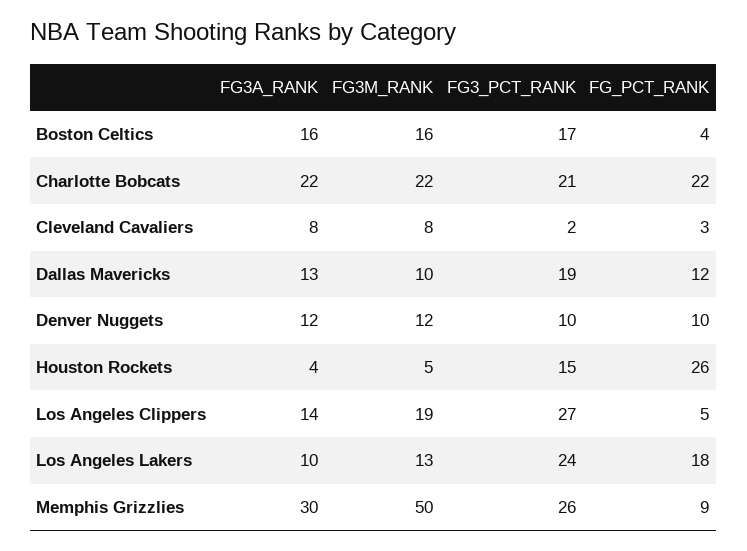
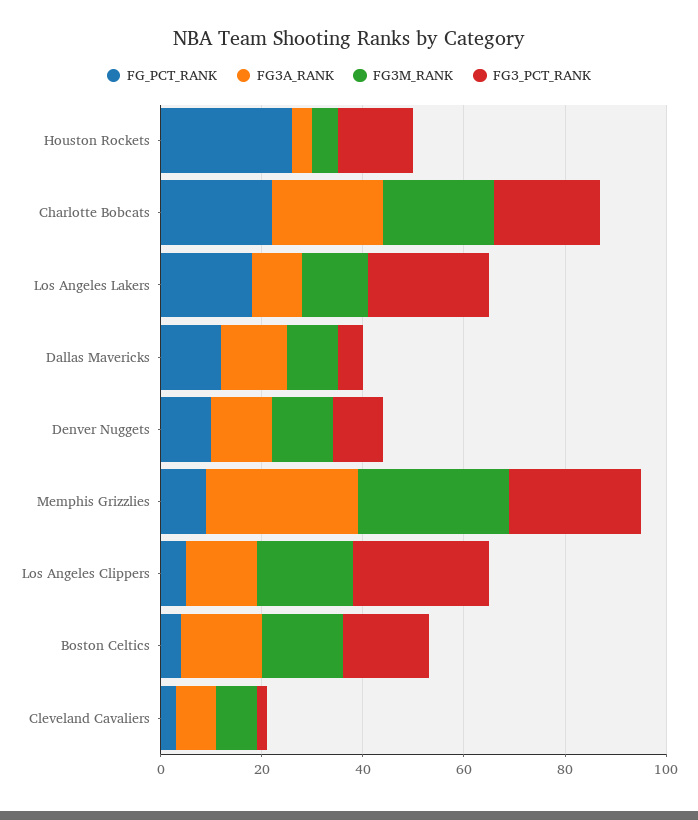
  {
    "FG3A_RANK": {
      "Boston Celtics": 16,
      "Charlotte Bobcats": 22,
      "Cleveland Cavaliers": 8,
      "Dallas Mavericks": 13,
      "Denver Nuggets": 12,
      "Houston Rockets": 4,
      "Los Angeles Clippers": 14,
      "Los Angeles Lakers": 10,
      "Memphis Grizzlies": 30
    },
    "FG3M_RANK": {
      "Boston Celtics": 16,
      "Charlotte Bobcats": 22,
      "Cleveland Cavaliers": 8,
      "Dallas Mavericks": 10,
      "Denver Nuggets": 12,
      "Houston Rockets": 5,
      "Los Angeles Clippers": 19,
      "Los Angeles Lakers": 13,
-     "Memphis Grizzlies": 50
+     "Memphis Grizzlies": 30
    },
    "FG3_PCT_RANK": {
      "Boston Celtics": 17,
      "Charlotte Bobcats": 21,
      "Cleveland Cavaliers": 2,
-     "Dallas Mavericks": 19,
+     "Dallas Mavericks": 5,
      "Denver Nuggets": 10,
      "Houston Rockets": 15,
      "Los Angeles Clippers": 27,
      "Los Angeles Lakers": 24,
      "Memphis Grizzlies": 26
    },
    "FG_PCT_RANK": {
      "Boston Celtics": 4,
      "Charlotte Bobcats": 22,
      "Cleveland Cavaliers": 3,
      "Dallas Mavericks": 12,
      "Denver Nuggets": 10,
      "Houston Rockets": 26,
      "Los Angeles Clippers": 5,
      "Los Angeles Lakers": 18,
      "Memphis Grizzlies": 9
    }
  }

